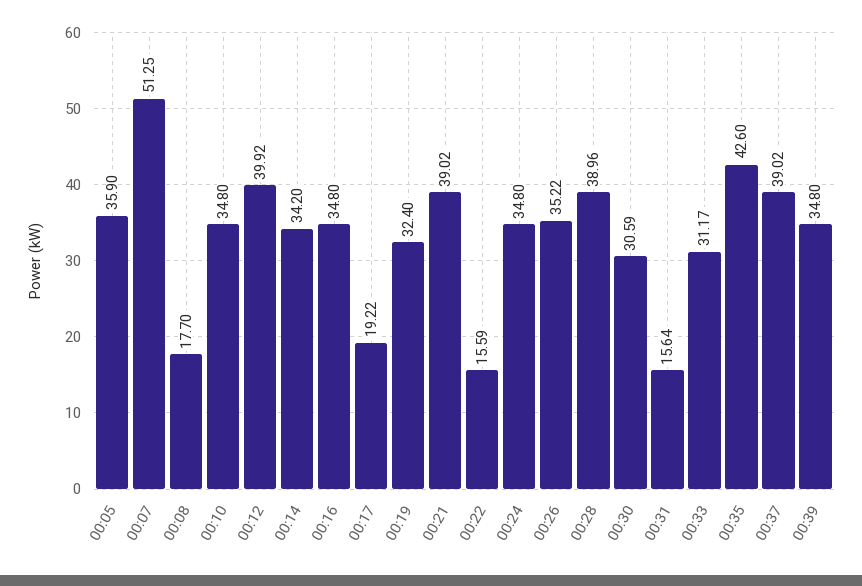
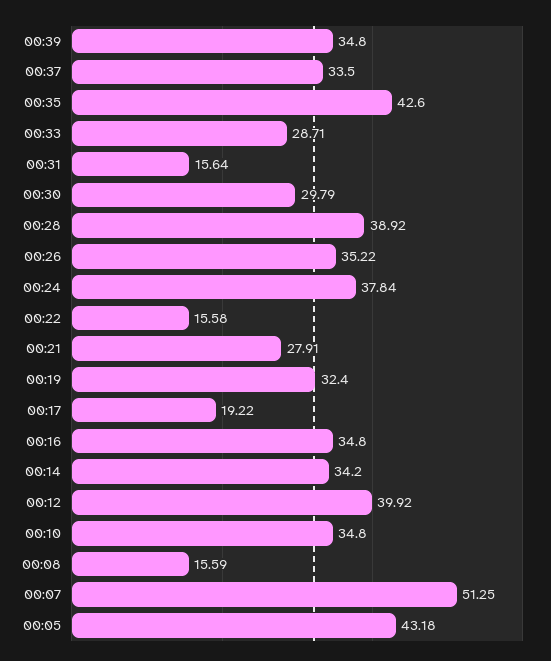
  {
-   "00:05": 35.9,
+   "00:05": 43.18,
    "00:07": 51.25,
-   "00:08": 17.7,
+   "00:08": 15.59,
    "00:10": 34.8,
    "00:12": 39.92,
    "00:14": 34.2,
    "00:16": 34.8,
    "00:17": 19.22,
    "00:19": 32.4,
-   "00:21": 39.02,
+   "00:21": 27.91,
-   "00:22": 15.59,
+   "00:22": 15.58,
-   "00:24": 34.8,
+   "00:24": 37.84,
    "00:26": 35.22,
-   "00:28": 38.96,
+   "00:28": 38.92,
-   "00:30": 30.59,
+   "00:30": 29.79,
    "00:31": 15.64,
-   "00:33": 31.17,
+   "00:33": 28.71,
    "00:35": 42.6,
-   "00:37": 39.02,
+   "00:37": 33.5,
    "00:39": 34.8
  }

